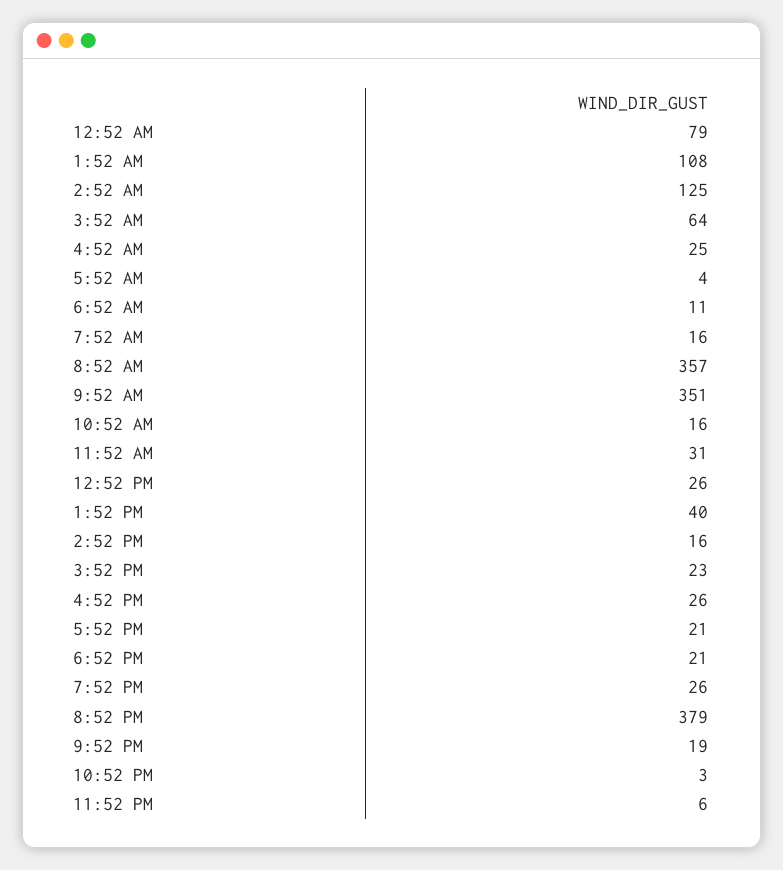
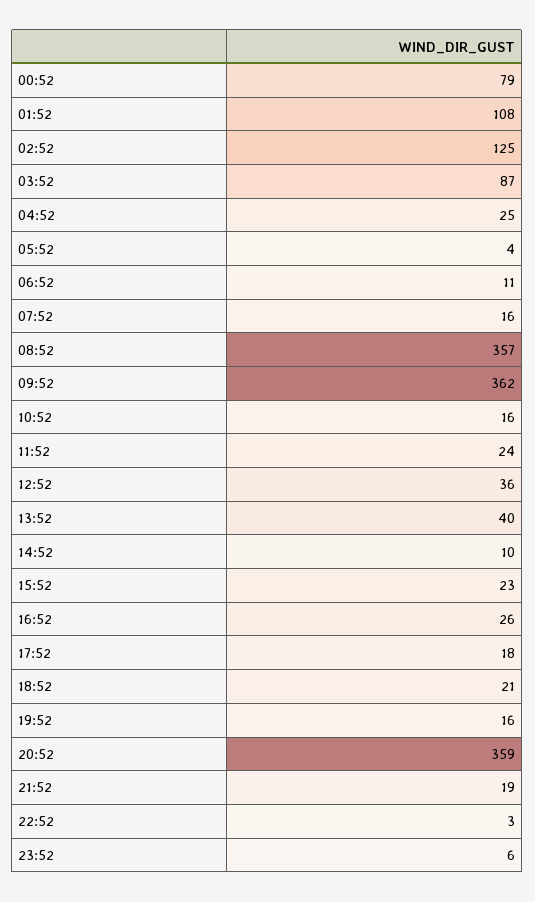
  {
    "12:52 AM": 79,
    "1:52 AM": 108,
    "2:52 AM": 125,
-   "3:52 AM": 64,
+   "3:52 AM": 87,
    "4:52 AM": 25,
    "5:52 AM": 4,
    "6:52 AM": 11,
    "7:52 AM": 16,
    "8:52 AM": 357,
-   "9:52 AM": 351,
+   "9:52 AM": 362,
    "10:52 AM": 16,
-   "11:52 AM": 31,
+   "11:52 AM": 24,
-   "12:52 PM": 26,
+   "12:52 PM": 36,
    "1:52 PM": 40,
-   "2:52 PM": 16,
+   "2:52 PM": 10,
    "3:52 PM": 23,
    "4:52 PM": 26,
-   "5:52 PM": 21,
+   "5:52 PM": 18,
    "6:52 PM": 21,
-   "7:52 PM": 26,
+   "7:52 PM": 16,
-   "8:52 PM": 379,
+   "8:52 PM": 359,
    "9:52 PM": 19,
    "10:52 PM": 3,
    "11:52 PM": 6
  }

